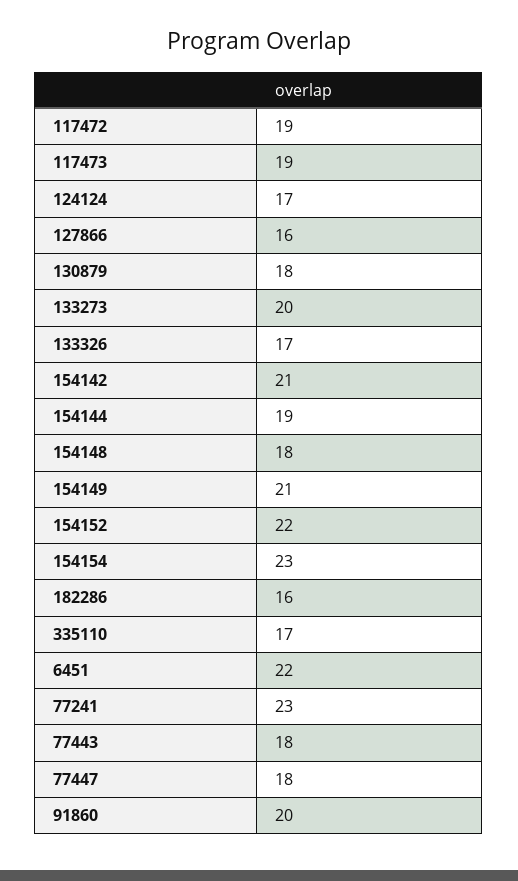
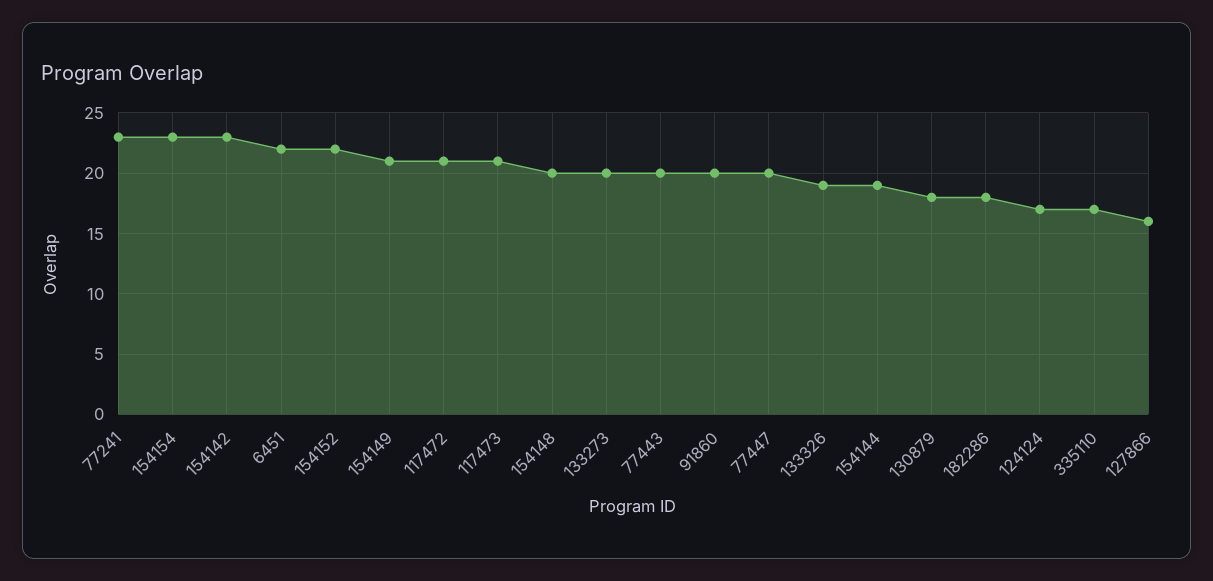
  {
-   "117472": 19,
+   "117472": 21,
-   "117473": 19,
+   "117473": 21,
    "124124": 17,
    "127866": 16,
    "130879": 18,
    "133273": 20,
-   "133326": 17,
+   "133326": 19,
-   "154142": 21,
+   "154142": 23,
    "154144": 19,
-   "154148": 18,
+   "154148": 20,
    "154149": 21,
    "154152": 22,
    "154154": 23,
-   "182286": 16,
+   "182286": 18,
    "335110": 17,
    "6451": 22,
    "77241": 23,
-   "77443": 18,
+   "77443": 20,
-   "77447": 18,
+   "77447": 20,
    "91860": 20
  }

